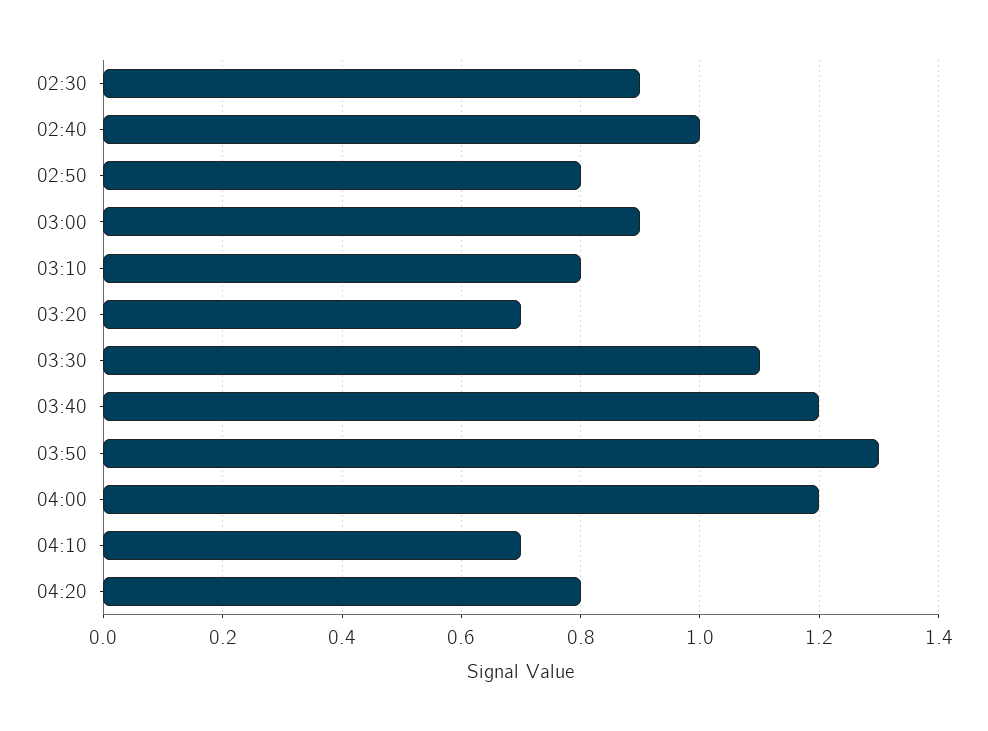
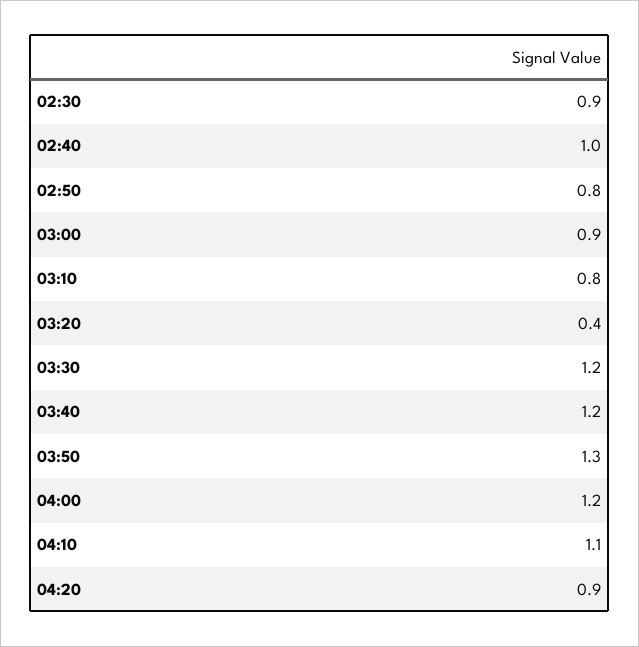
  {
    "02:30": 0.9,
    "02:40": 1,
    "02:50": 0.8,
    "03:00": 0.9,
    "03:10": 0.8,
-   "03:20": 0.7,
+   "03:20": 0.4,
-   "03:30": 1.1,
+   "03:30": 1.2,
    "03:40": 1.2,
    "03:50": 1.3,
    "04:00": 1.2,
-   "04:10": 0.7,
+   "04:10": 1.1,
-   "04:20": 0.8
+   "04:20": 0.9
  }

